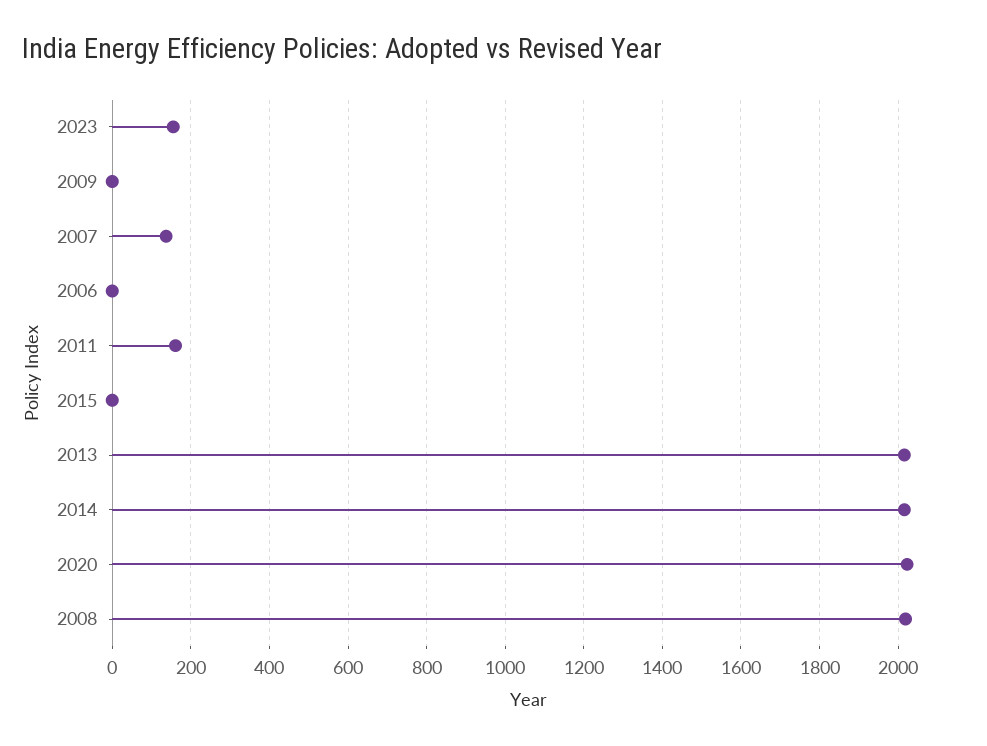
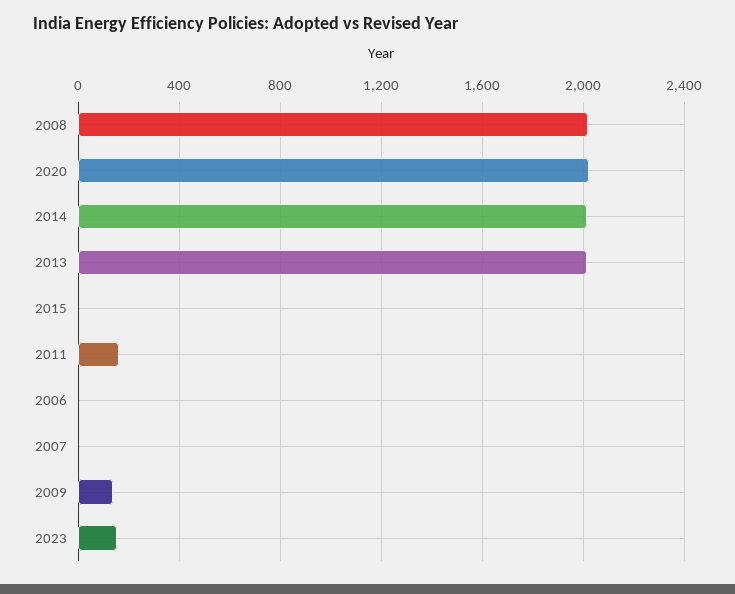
  {
    "2023": 160,
-   "2009": 0,
+   "2009": 150,
-   "2007": 140,
+   "2007": 0,
    "2006": 0,
    "2011": 160,
    "2015": 0,
    "2013": 2020,
    "2014": 2020,
    "2020": 2020,
    "2008": 2020
  }

